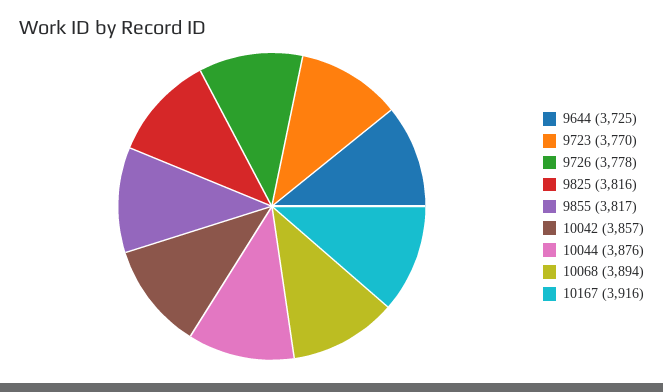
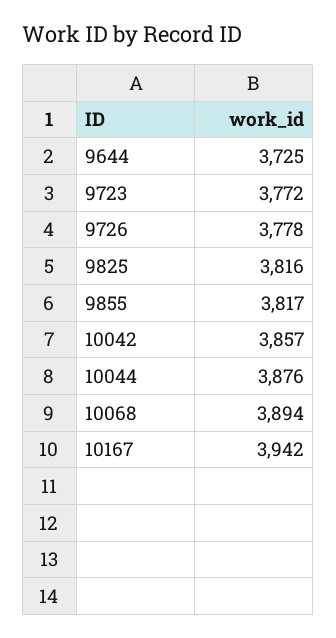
  {
    "9644": 3725,
-   "9723": 3770,
+   "9723": 3772,
    "9726": 3778,
    "9825": 3816,
    "9855": 3817,
    "10042": 3857,
    "10044": 3876,
    "10068": 3894,
-   "10167": 3916
+   "10167": 3942
  }

